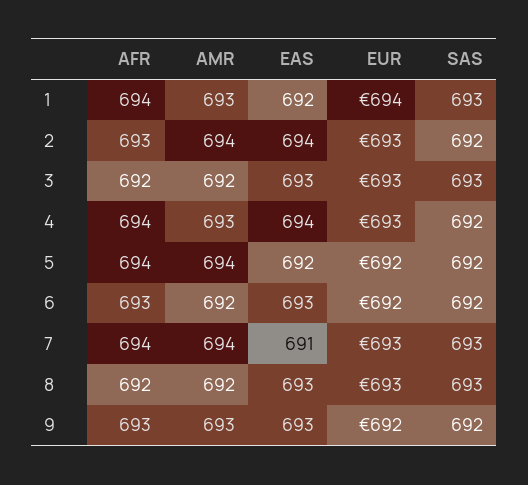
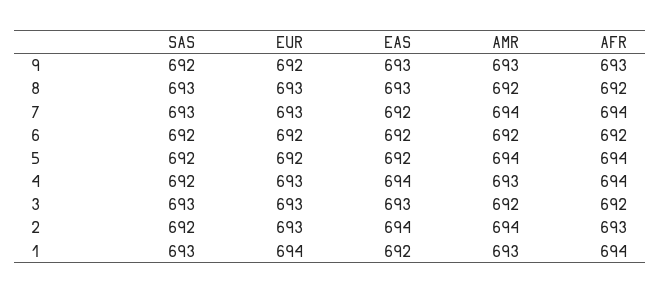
  {
    "AFR": {
      "1": 694,
      "2": 693,
      "3": 692,
      "4": 694,
      "5": 694,
-     "6": 693,
+     "6": 692,
      "7": 694,
      "8": 692,
      "9": 693
    },
    "AMR": {
      "1": 693,
      "2": 694,
      "3": 692,
      "4": 693,
      "5": 694,
      "6": 692,
      "7": 694,
      "8": 692,
      "9": 693
    },
    "EAS": {
      "1": 692,
      "2": 694,
      "3": 693,
      "4": 694,
      "5": 692,
-     "6": 693,
+     "6": 692,
-     "7": 691,
+     "7": 692,
      "8": 693,
      "9": 693
    },
    "EUR": {
      "1": 694,
      "2": 693,
      "3": 693,
      "4": 693,
      "5": 692,
      "6": 692,
      "7": 693,
      "8": 693,
      "9": 692
    },
    "SAS": {
      "1": 693,
      "2": 692,
      "3": 693,
      "4": 692,
      "5": 692,
      "6": 692,
      "7": 693,
      "8": 693,
      "9": 692
    }
  }

